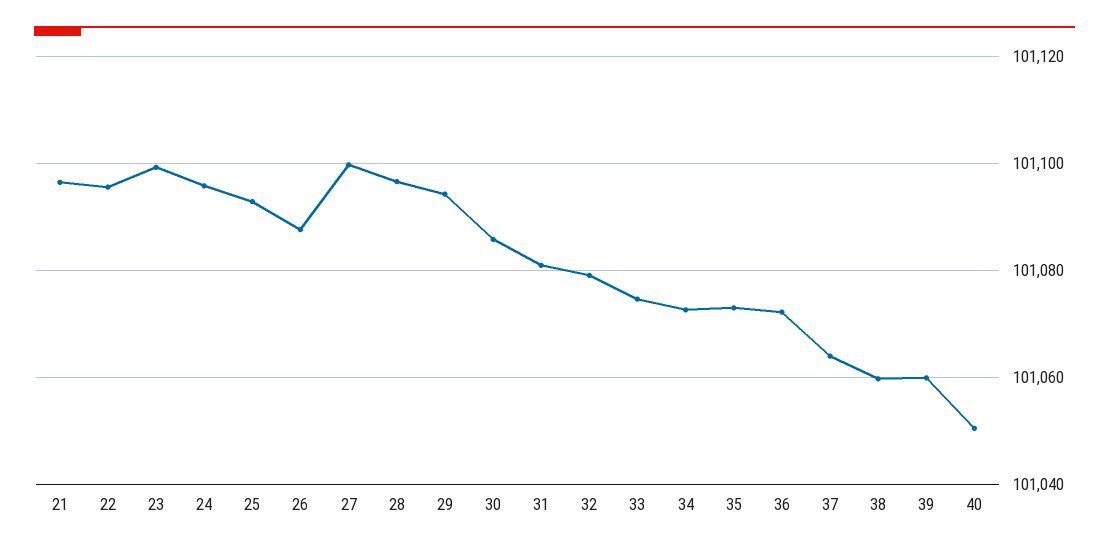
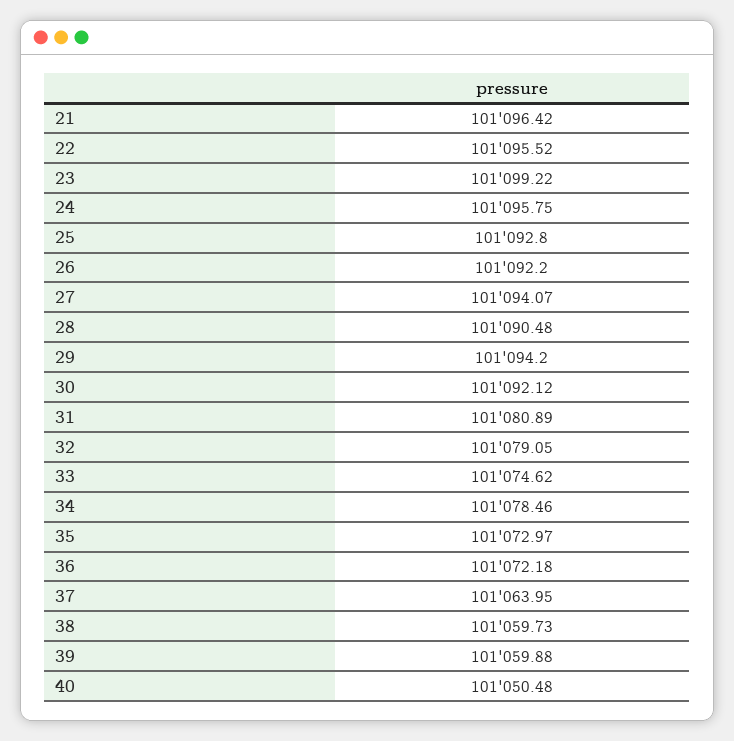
  {
    "21": 101096.42,
    "22": 101095.52,
    "23": 101099.22,
    "24": 101095.75,
    "25": 101092.8,
-   "26": 101088,
+   "26": 101092.2,
-   "27": 101100,
+   "27": 101094.07,
-   "28": 101096,
+   "28": 101090.48,
    "29": 101094.2,
-   "30": 101086,
+   "30": 101092.12,
    "31": 101080.89,
    "32": 101079.05,
    "33": 101074.62,
-   "34": 101072,
+   "34": 101078.46,
    "35": 101072.97,
    "36": 101072.18,
    "37": 101063.95,
    "38": 101059.73,
    "39": 101059.88,
    "40": 101050.48
  }

